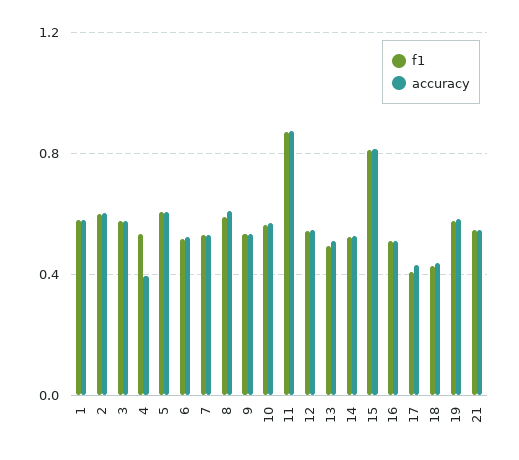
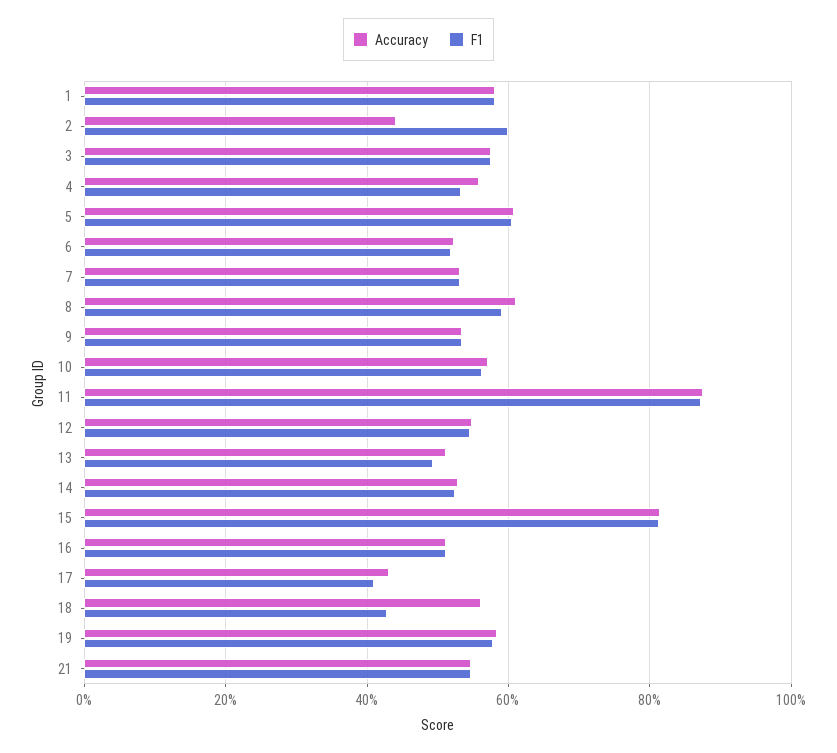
  {
    "f1": {
      "1": 0.58,
      "2": 0.6,
      "3": 0.58,
      "4": 0.54,
      "5": 0.6,
      "6": 0.52,
      "7": 0.54,
      "8": 0.6,
      "9": 0.54,
      "10": 0.56,
      "11": 0.88,
      "12": 0.54,
      "13": 0.5,
      "14": 0.52,
      "15": 0.82,
      "16": 0.52,
      "17": 0.4,
      "18": 0.42,
      "19": 0.58,
      "21": 0.54
    },
    "accuracy": {
      "1": 0.58,
-     "2": 0.6,
+     "2": 0.44,
      "3": 0.58,
-     "4": 0.4,
+     "4": 0.56,
      "5": 0.6,
      "6": 0.52,
      "7": 0.54,
      "8": 0.62,
      "9": 0.54,
      "10": 0.58,
      "11": 0.88,
      "12": 0.54,
      "13": 0.52,
      "14": 0.52,
      "15": 0.82,
      "16": 0.52,
      "17": 0.44,
-     "18": 0.45,
+     "18": 0.56,
      "19": 0.58,
      "21": 0.54
    }
  }

